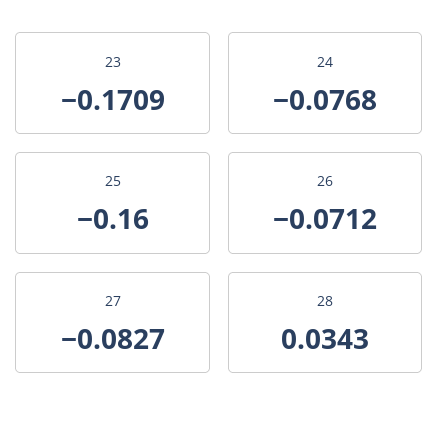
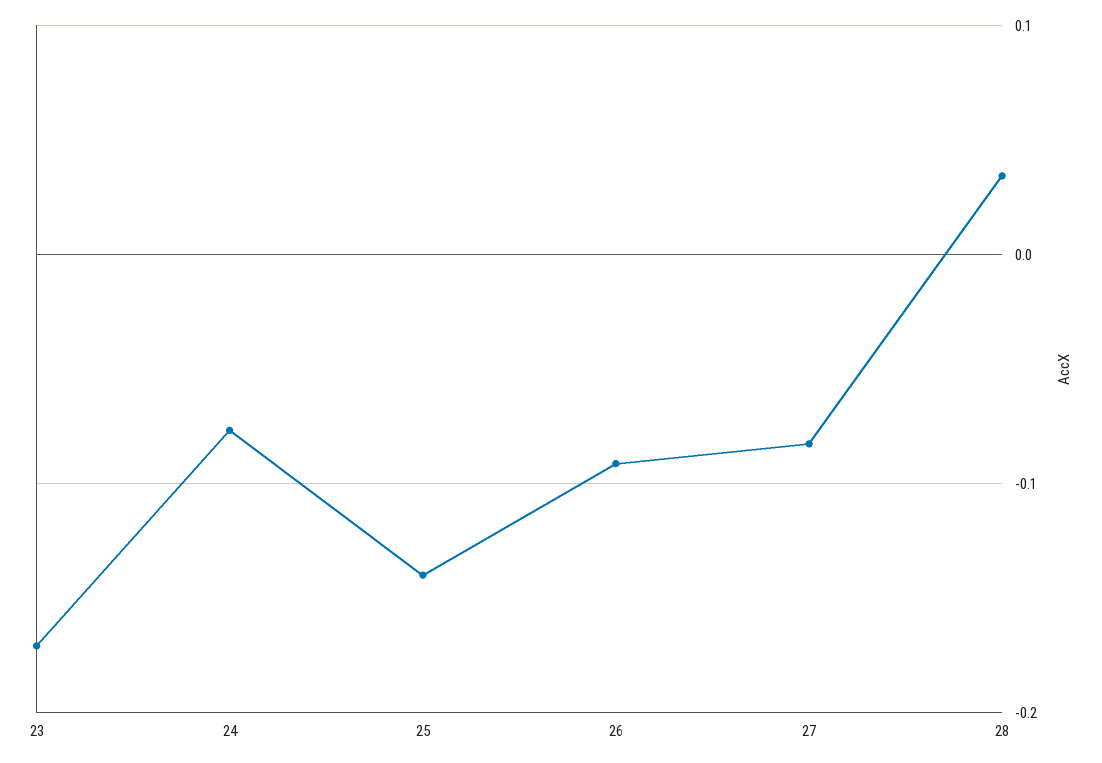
  {
    "23": -0.1709,
    "24": -0.0768,
-   "25": -0.16,
+   "25": -0.14,
-   "26": -0.0712,
+   "26": -0.09,
    "27": -0.0827,
    "28": 0.0343
  }

